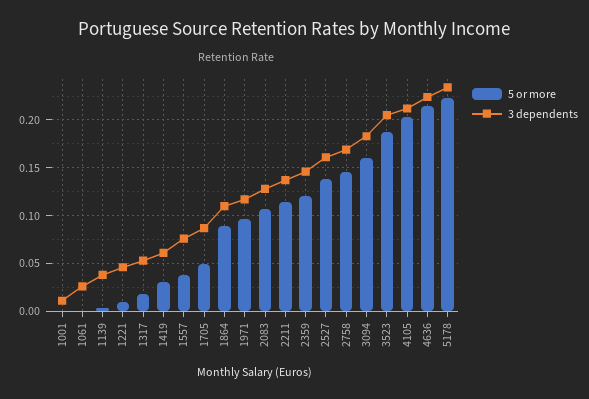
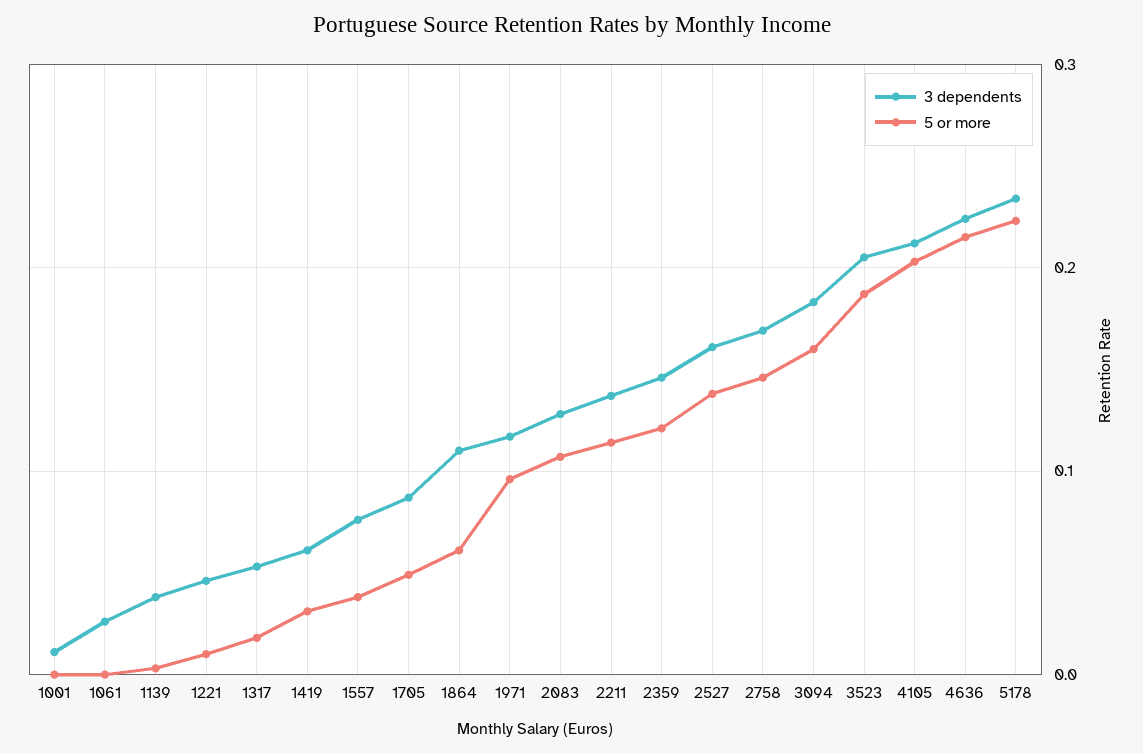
  {
    "5 or more": {
      "1001": 0,
      "1061": 0,
      "1139": 0,
      "1221": 0.01,
      "1317": 0.02,
      "1419": 0.03,
      "1557": 0.04,
      "1705": 0.05,
-     "1864": 0.09,
+     "1864": 0.06,
      "1971": 0.1,
      "2083": 0.11,
      "2211": 0.11,
      "2359": 0.12,
      "2527": 0.14,
      "2758": 0.15,
      "3094": 0.16,
      "3523": 0.19,
      "4105": 0.2,
      "4636": 0.22,
      "5178": 0.22
    },
    "3 dependents": {
      "1001": 0.01,
      "1061": 0.03,
      "1139": 0.04,
      "1221": 0.05,
      "1317": 0.05,
      "1419": 0.06,
      "1557": 0.08,
      "1705": 0.09,
      "1864": 0.11,
      "1971": 0.12,
      "2083": 0.13,
      "2211": 0.14,
      "2359": 0.15,
      "2527": 0.16,
      "2758": 0.17,
      "3094": 0.18,
      "3523": 0.21,
      "4105": 0.21,
      "4636": 0.22,
      "5178": 0.23
    }
  }

